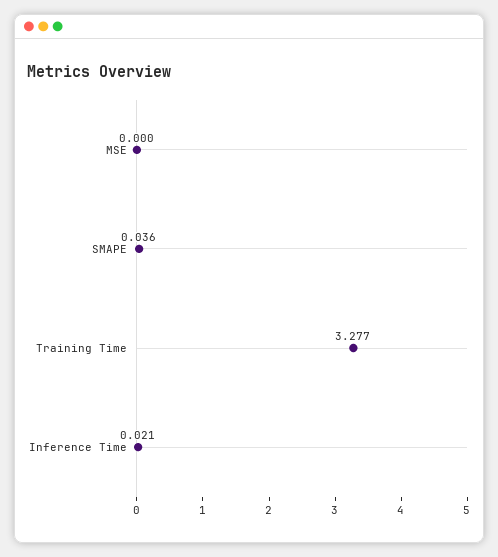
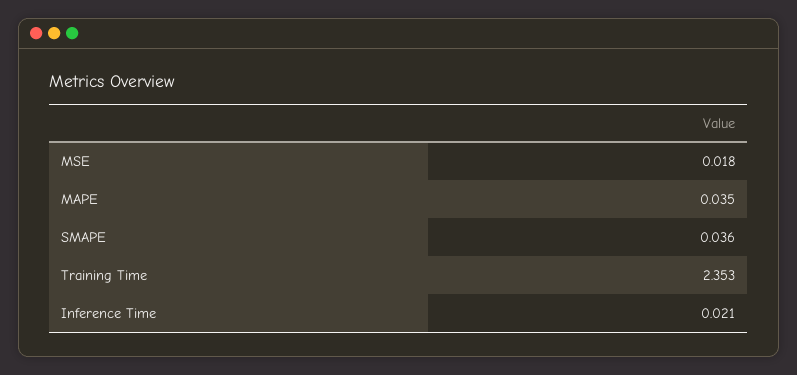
  {
-   "MSE": 0,
+   "MSE": 0.018,
    "SMAPE": 0.036,
-   "Training Time": 3.277,
+   "Training Time": 2.353,
-   "Inference Time": 0.021
+   "Inference Time": 0.021,
+   "MAPE": 0.035
  }

